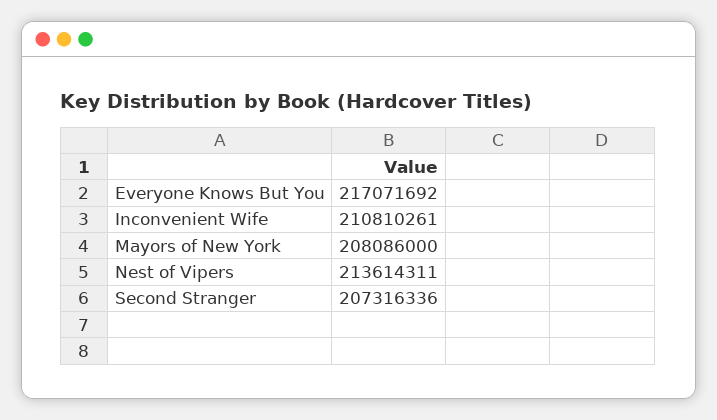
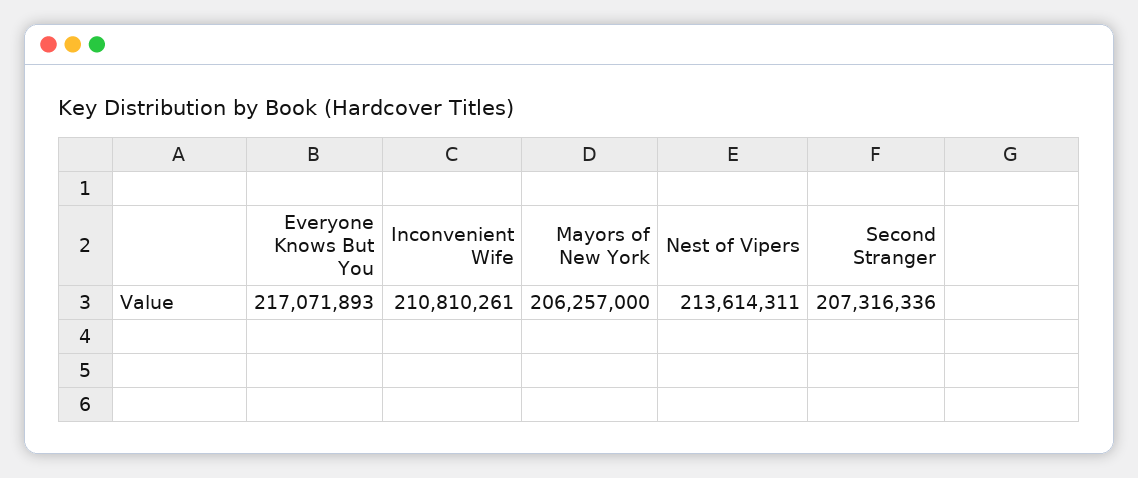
  {
-   "Everyone Knows But You": 217071692,
+   "Everyone Knows But You": 217071893,
    "Inconvenient Wife": 210810261,
-   "Mayors of New York": 208086000,
+   "Mayors of New York": 206257000,
    "Nest of Vipers": 213614311,
    "Second Stranger": 207316336
  }

